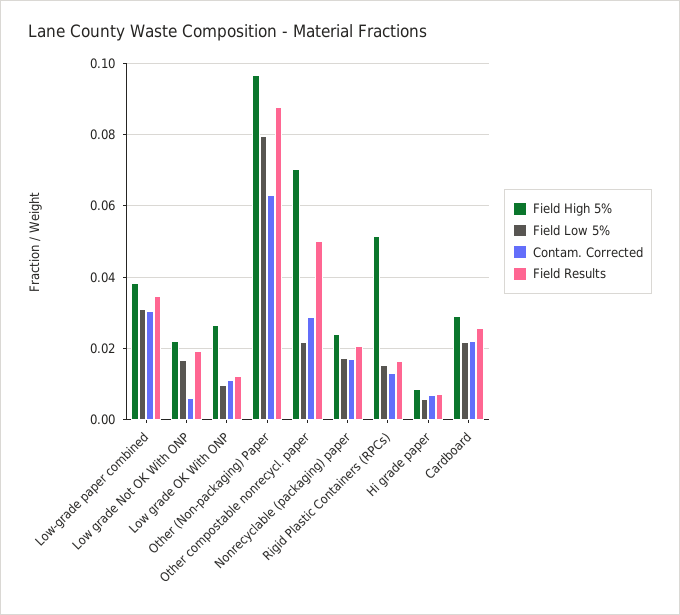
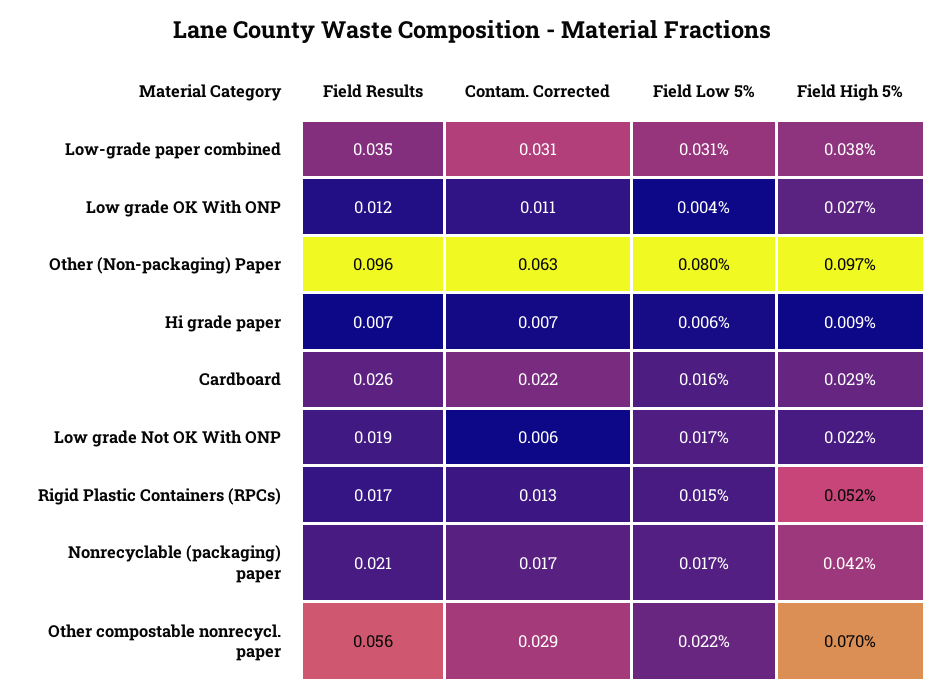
  {
    "Field High 5%": {
      "Low-grade paper combined": 0.038,
      "Low grade Not OK With ONP": 0.022,
      "Low grade OK With ONP": 0.027,
      "Other (Non-packaging) Paper": 0.097,
      "Other compostable nonrecycl. paper": 0.07,
-     "Nonrecyclable (packaging) paper": 0.024,
+     "Nonrecyclable (packaging) paper": 0.042,
      "Rigid Plastic Containers (RPCs)": 0.052,
      "Hi grade paper": 0.009,
      "Cardboard": 0.029
    },
    "Field Low 5%": {
      "Low-grade paper combined": 0.031,
      "Low grade Not OK With ONP": 0.017,
-     "Low grade OK With ONP": 0.01,
+     "Low grade OK With ONP": 0.004,
      "Other (Non-packaging) Paper": 0.08,
      "Other compostable nonrecycl. paper": 0.022,
      "Nonrecyclable (packaging) paper": 0.017,
      "Rigid Plastic Containers (RPCs)": 0.015,
      "Hi grade paper": 0.006,
-     "Cardboard": 0.022
+     "Cardboard": 0.016
    },
    "Contam. Corrected": {
      "Low-grade paper combined": 0.031,
      "Low grade Not OK With ONP": 0.006,
      "Low grade OK With ONP": 0.011,
      "Other (Non-packaging) Paper": 0.063,
      "Other compostable nonrecycl. paper": 0.029,
      "Nonrecyclable (packaging) paper": 0.017,
      "Rigid Plastic Containers (RPCs)": 0.013,
      "Hi grade paper": 0.007,
      "Cardboard": 0.022
    },
    "Field Results": {
      "Low-grade paper combined": 0.035,
      "Low grade Not OK With ONP": 0.019,
      "Low grade OK With ONP": 0.012,
-     "Other (Non-packaging) Paper": 0.088,
+     "Other (Non-packaging) Paper": 0.096,
-     "Other compostable nonrecycl. paper": 0.05,
+     "Other compostable nonrecycl. paper": 0.056,
      "Nonrecyclable (packaging) paper": 0.021,
      "Rigid Plastic Containers (RPCs)": 0.017,
      "Hi grade paper": 0.007,
      "Cardboard": 0.026
    }
  }

